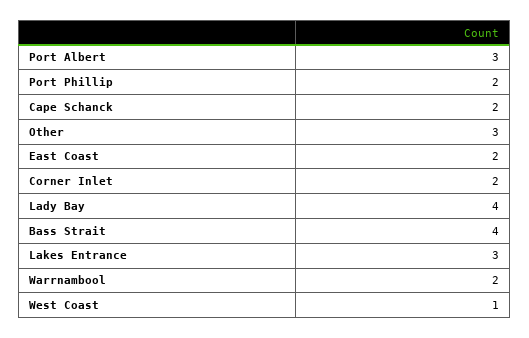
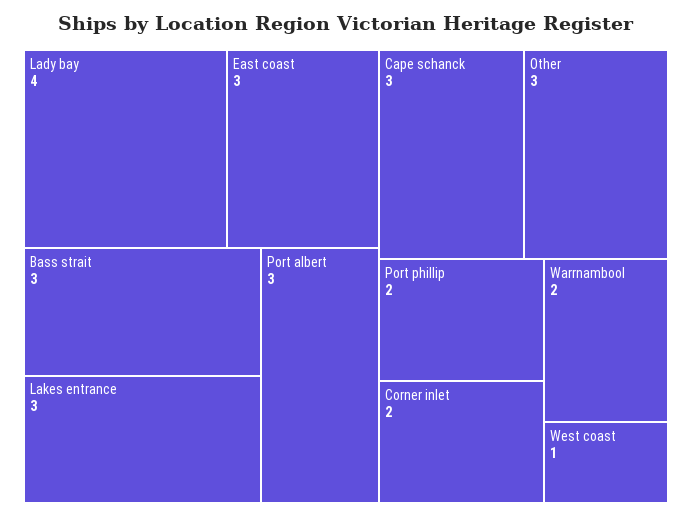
  {
    "Port Albert": 3,
    "Port Phillip": 2,
-   "Cape Schanck": 2,
+   "Cape Schanck": 3,
    "Other": 3,
-   "East Coast": 2,
+   "East Coast": 3,
    "Corner Inlet": 2,
    "Lady Bay": 4,
-   "Bass Strait": 4,
+   "Bass Strait": 3,
    "Lakes Entrance": 3,
    "Warrnambool": 2,
    "West Coast": 1
  }

